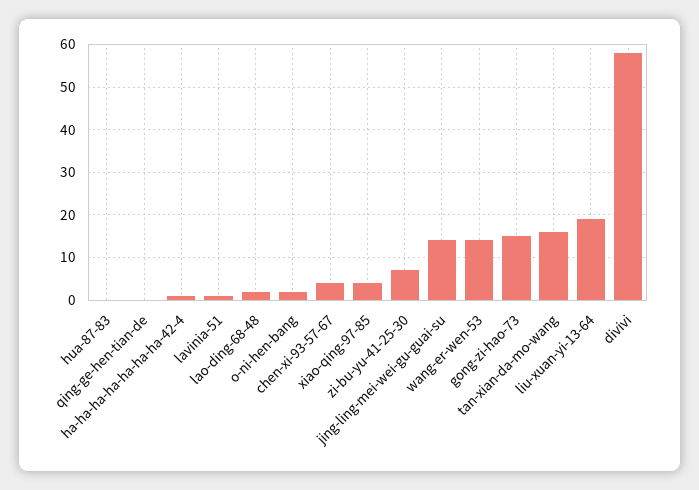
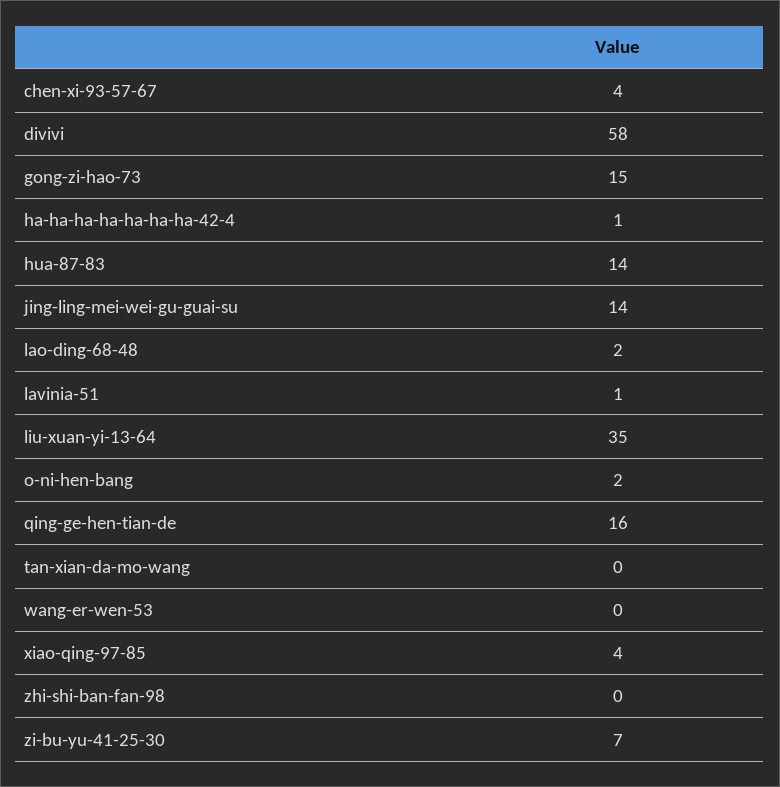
  {
-   "hua-87-83": 0,
+   "hua-87-83": 14,
-   "qing-ge-hen-tian-de": 0,
+   "qing-ge-hen-tian-de": 16,
    "ha-ha-ha-ha-ha-ha-ha-42-4": 1,
    "lavinia-51": 1,
    "lao-ding-68-48": 2,
    "o-ni-hen-bang": 2,
    "chen-xi-93-57-67": 4,
    "xiao-qing-97-85": 4,
    "zi-bu-yu-41-25-30": 7,
    "jing-ling-mei-wei-gu-guai-su": 14,
-   "wang-er-wen-53": 15,
+   "wang-er-wen-53": 0,
    "gong-zi-hao-73": 15,
-   "tan-xian-da-mo-wang": 15,
+   "tan-xian-da-mo-wang": 0,
-   "liu-xuan-yi-13-64": 20,
+   "liu-xuan-yi-13-64": 35,
-   "divivi": 58
+   "divivi": 58,
+   "zhi-shi-ban-fan-98": 0
  }

